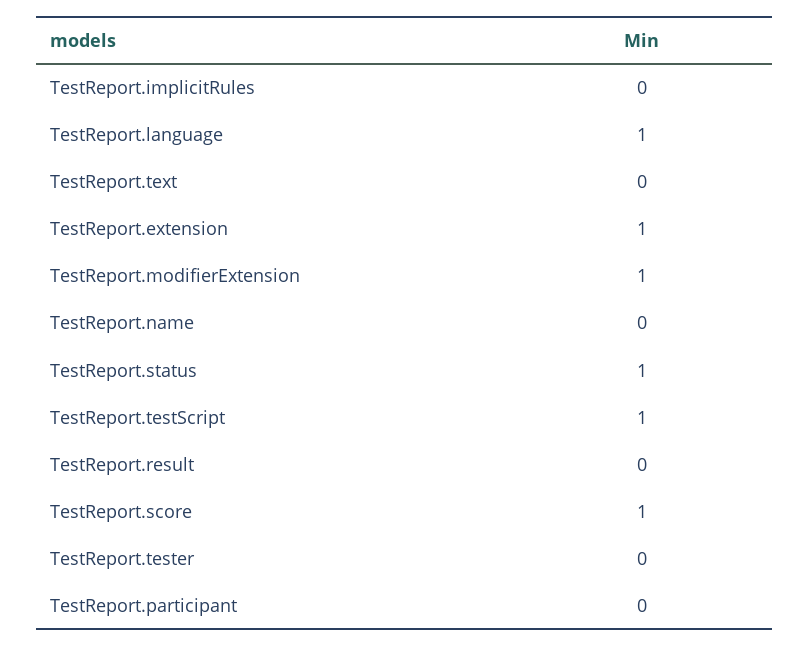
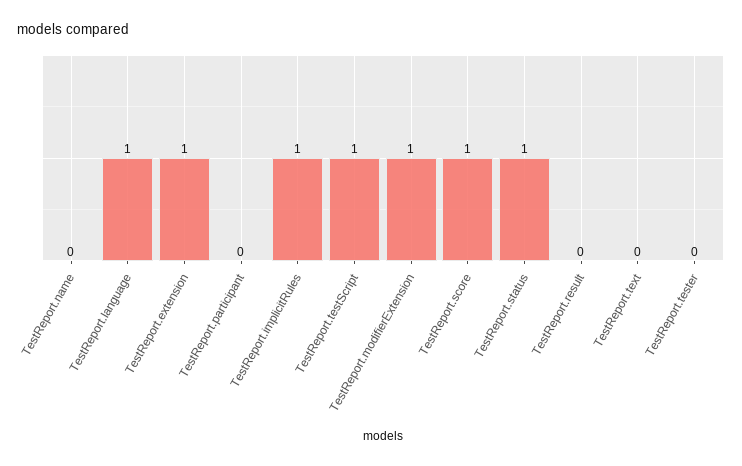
  {
-   "TestReport.implicitRules": 0,
+   "TestReport.implicitRules": 1,
    "TestReport.language": 1,
    "TestReport.text": 0,
    "TestReport.extension": 1,
    "TestReport.modifierExtension": 1,
    "TestReport.name": 0,
    "TestReport.status": 1,
    "TestReport.testScript": 1,
    "TestReport.result": 0,
    "TestReport.score": 1,
    "TestReport.tester": 0,
    "TestReport.participant": 0
  }

